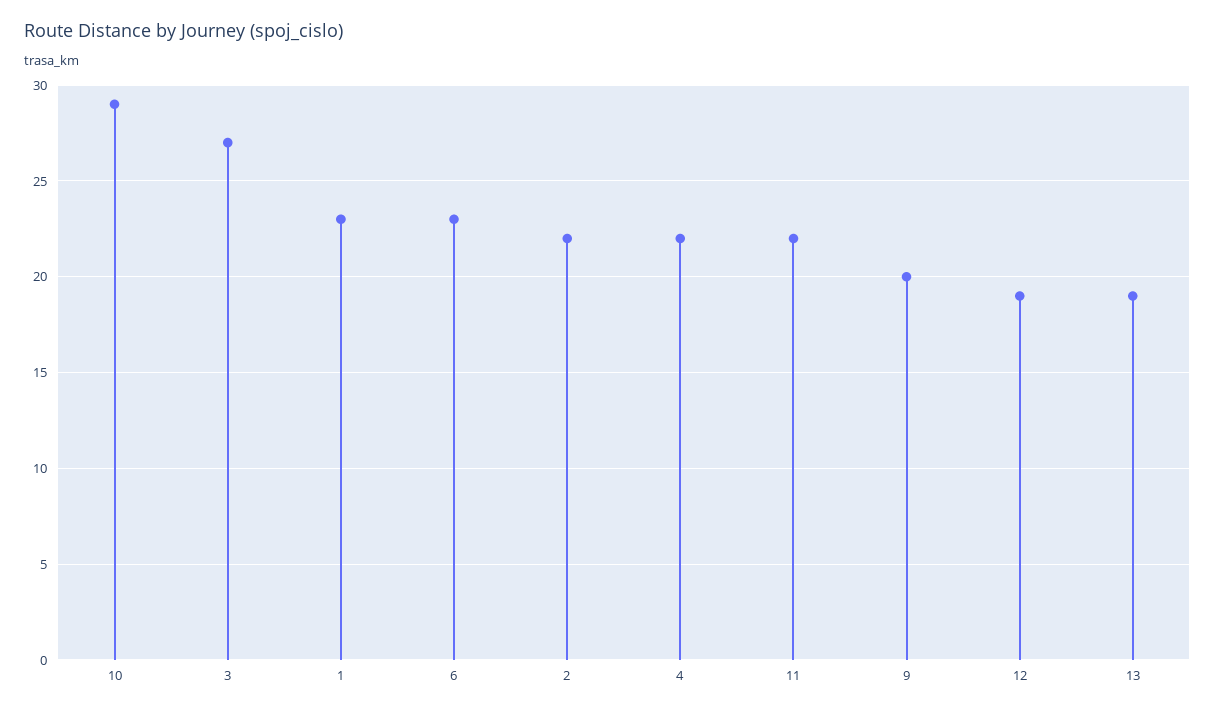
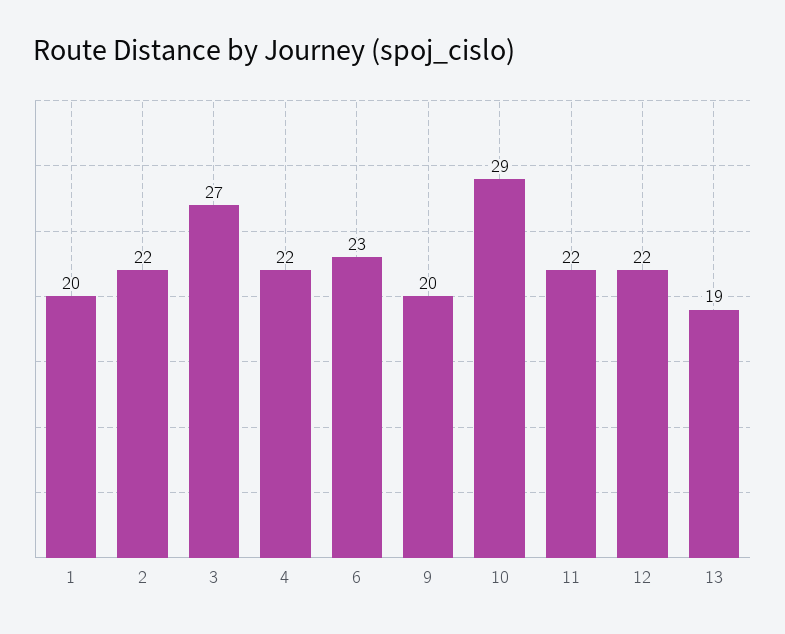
  {
    "10": 29,
    "3": 27,
-   "1": 23,
+   "1": 20,
    "6": 23,
    "2": 22,
    "4": 22,
    "11": 22,
    "9": 20,
-   "12": 19,
+   "12": 22,
    "13": 19
  }

